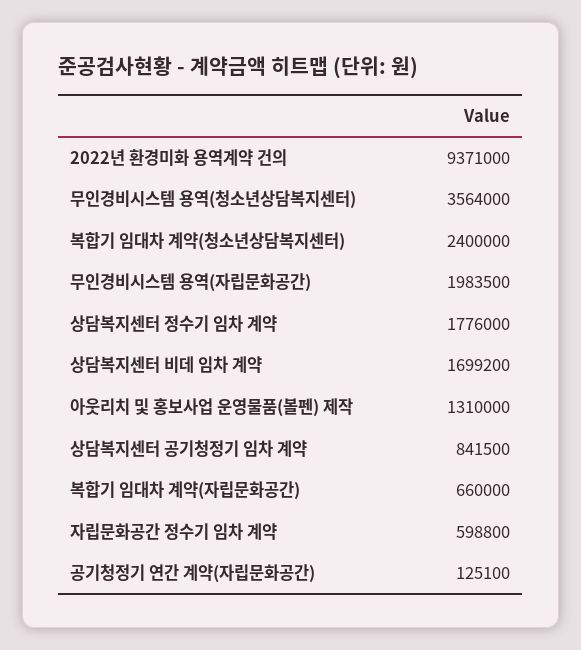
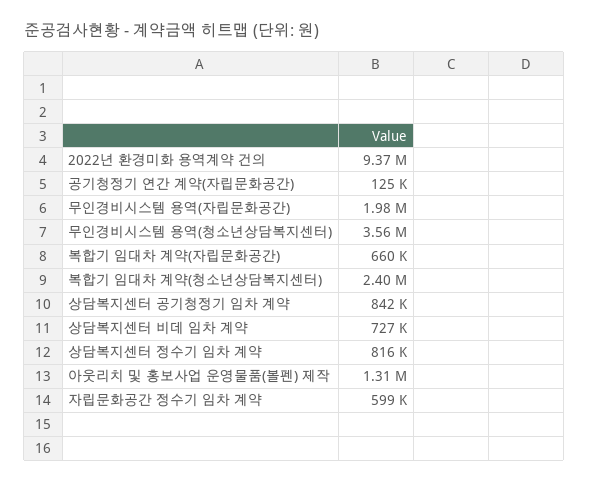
  {
    "2022년 환경미화 용역계약 건의": 9371000,
    "무인경비시스템 용역(청소년상담복지센터)": 3564000,
    "복합기 임대차 계약(청소년상담복지센터)": 2400000,
    "무인경비시스템 용역(자립문화공간)": 1983500,
-   "상담복지센터 정수기 임차 계약": 1776000,
+   "상담복지센터 정수기 임차 계약": 816000,
-   "상담복지센터 비데 임차 계약": 1699200,
+   "상담복지센터 비데 임차 계약": 727000,
    "아웃리치 및 홍보사업 운영물품(볼펜) 제작": 1310000,
    "상담복지센터 공기청정기 임차 계약": 841500,
    "복합기 임대차 계약(자립문화공간)": 660000,
    "자립문화공간 정수기 임차 계약": 598800,
    "공기청정기 연간 계약(자립문화공간)": 125100
  }

